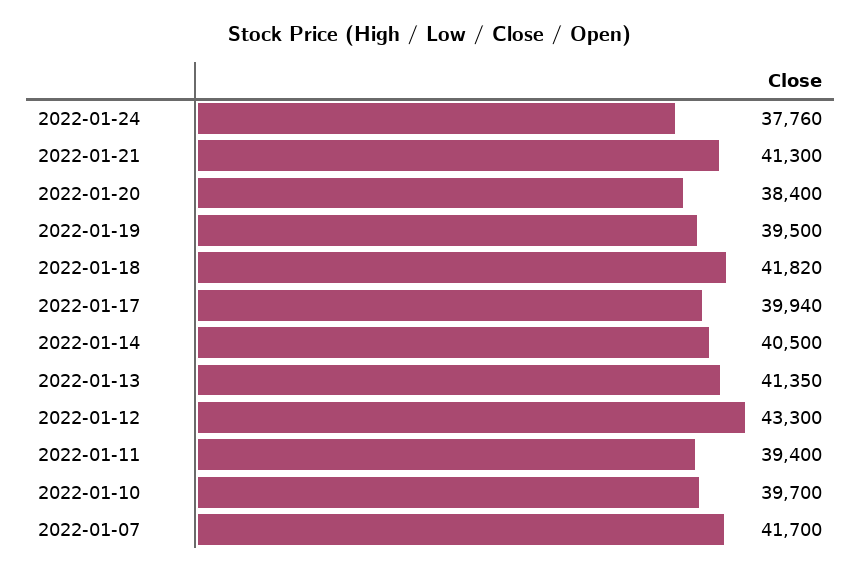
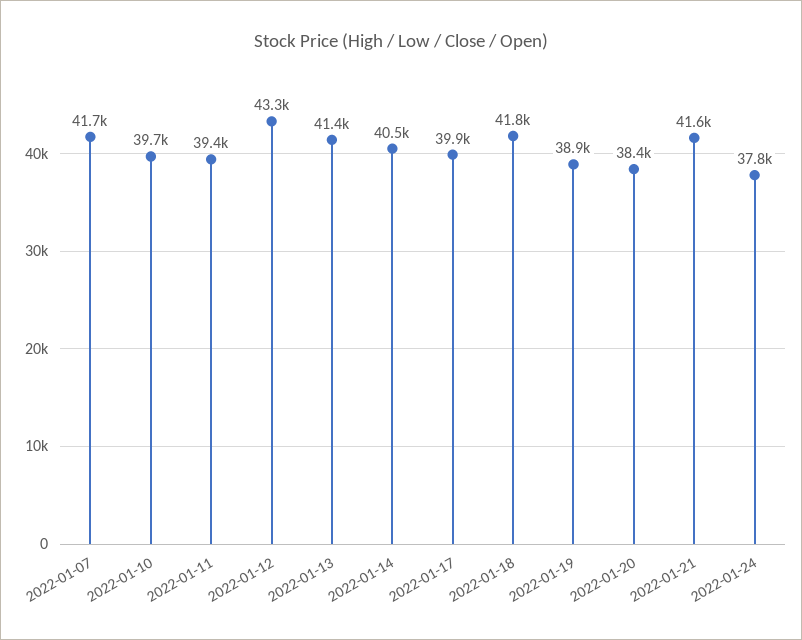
  {
    "2022-01-24": 37760,
-   "2022-01-21": 41300,
+   "2022-01-21": 41600,
    "2022-01-20": 38400,
-   "2022-01-19": 39500,
+   "2022-01-19": 38900,
    "2022-01-18": 41820,
    "2022-01-17": 39940,
    "2022-01-14": 40500,
    "2022-01-13": 41350,
    "2022-01-12": 43300,
    "2022-01-11": 39400,
    "2022-01-10": 39700,
    "2022-01-07": 41700
  }

